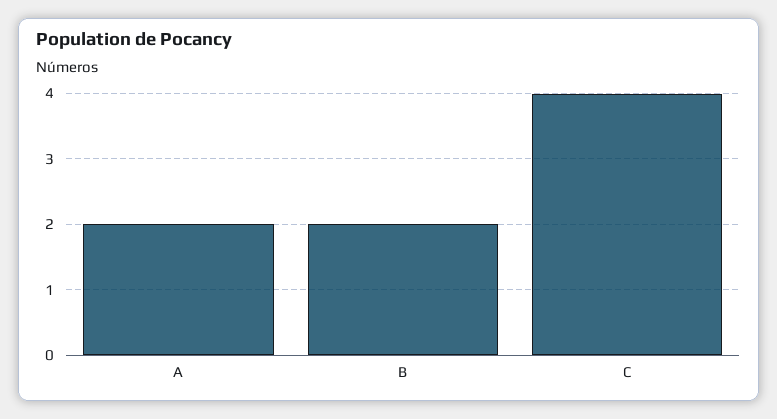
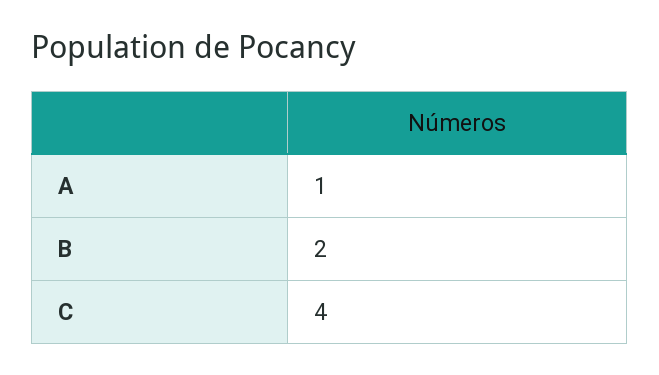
  {
-   "A": 2,
+   "A": 1,
    "B": 2,
    "C": 4
  }

